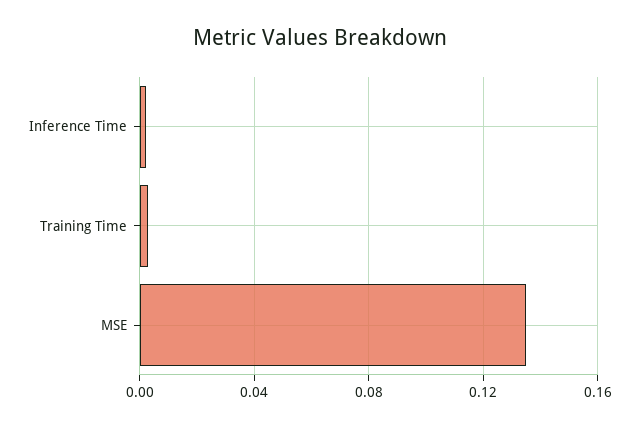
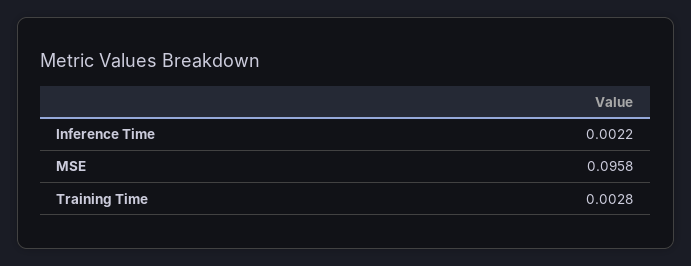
  {
    "Inference Time": 0.0022,
    "Training Time": 0.0028,
-   "MSE": 0.135
+   "MSE": 0.0958
  }

